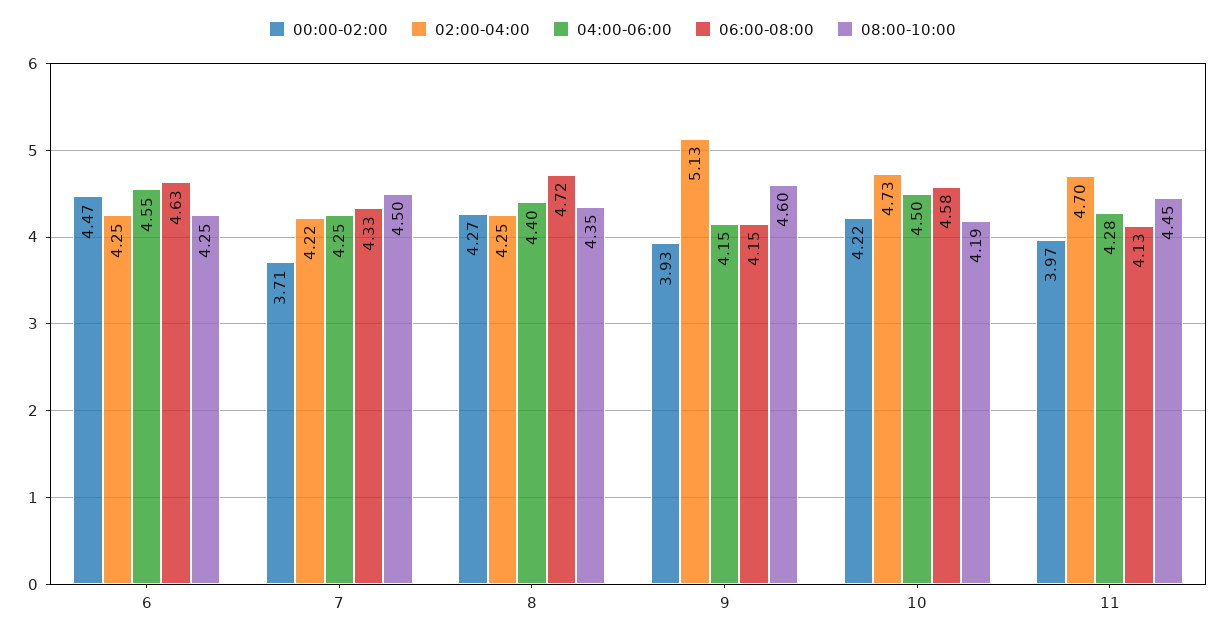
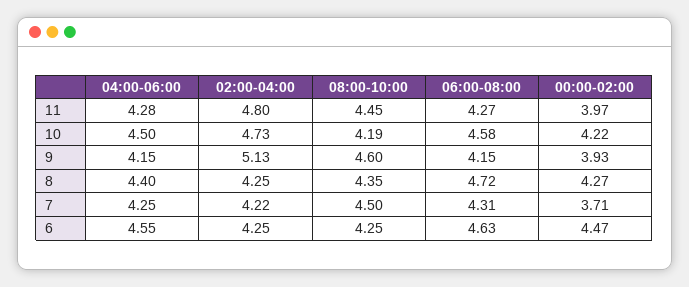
  {
    "00:00-02:00": {
      "6": 4.47,
      "7": 3.71,
      "8": 4.27,
      "9": 3.93,
      "10": 4.22,
      "11": 3.97
    },
    "02:00-04:00": {
      "6": 4.25,
      "7": 4.22,
      "8": 4.25,
      "9": 5.13,
      "10": 4.73,
-     "11": 4.7
+     "11": 4.8
    },
    "04:00-06:00": {
      "6": 4.55,
      "7": 4.25,
      "8": 4.4,
      "9": 4.15,
      "10": 4.5,
      "11": 4.28
    },
    "06:00-08:00": {
      "6": 4.63,
-     "7": 4.33,
+     "7": 4.31,
      "8": 4.72,
      "9": 4.15,
      "10": 4.58,
-     "11": 4.13
+     "11": 4.27
    },
    "08:00-10:00": {
      "6": 4.25,
      "7": 4.5,
      "8": 4.35,
      "9": 4.6,
      "10": 4.19,
      "11": 4.45
    }
  }

